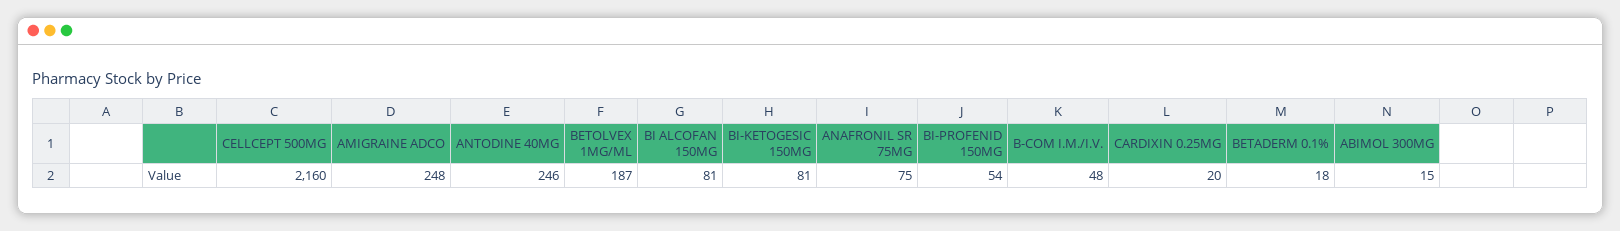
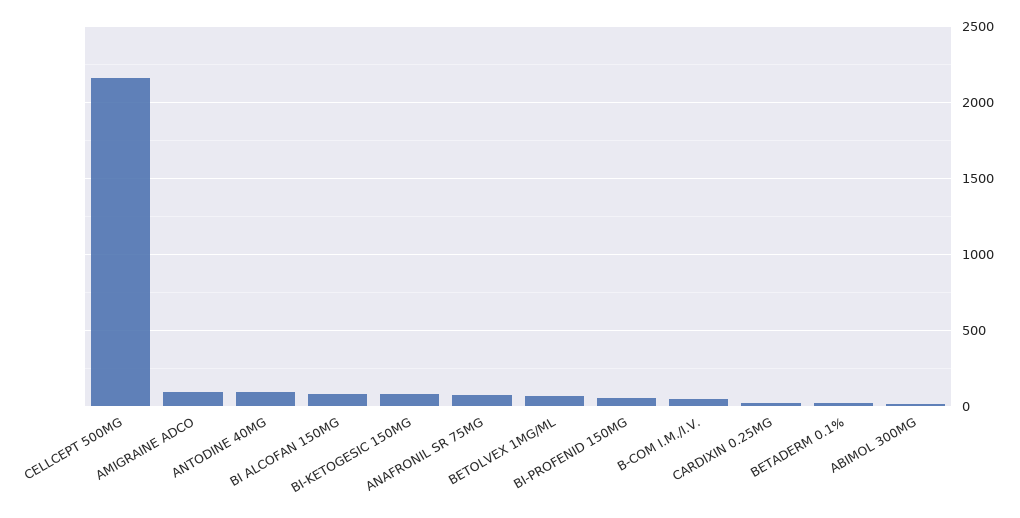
  {
    "CELLCEPT 500MG": 2160,
-   "AMIGRAINE ADCO": 248,
+   "AMIGRAINE ADCO": 100,
-   "ANTODINE 40MG": 246,
+   "ANTODINE 40MG": 100,
-   "BETOLVEX 1MG/ML": 187,
+   "BETOLVEX 1MG/ML": 50,
    "BI ALCOFAN 150MG": 81,
    "BI-KETOGESIC 150MG": 81,
    "ANAFRONIL SR 75MG": 75,
    "BI-PROFENID 150MG": 54,
    "B-COM I.M./I.V.": 48,
    "CARDIXIN 0.25MG": 20,
    "BETADERM 0.1%": 18,
    "ABIMOL 300MG": 15
  }

